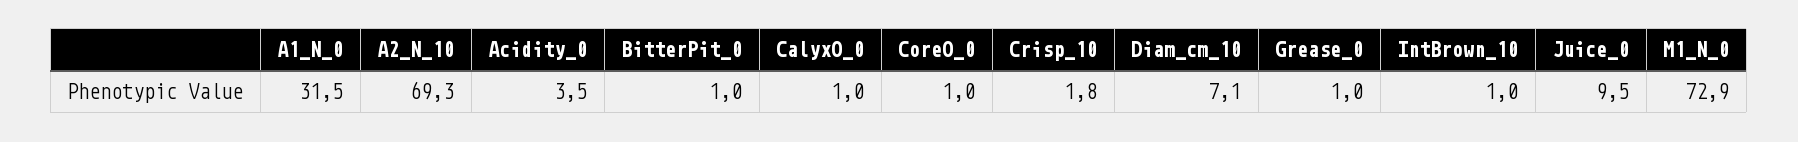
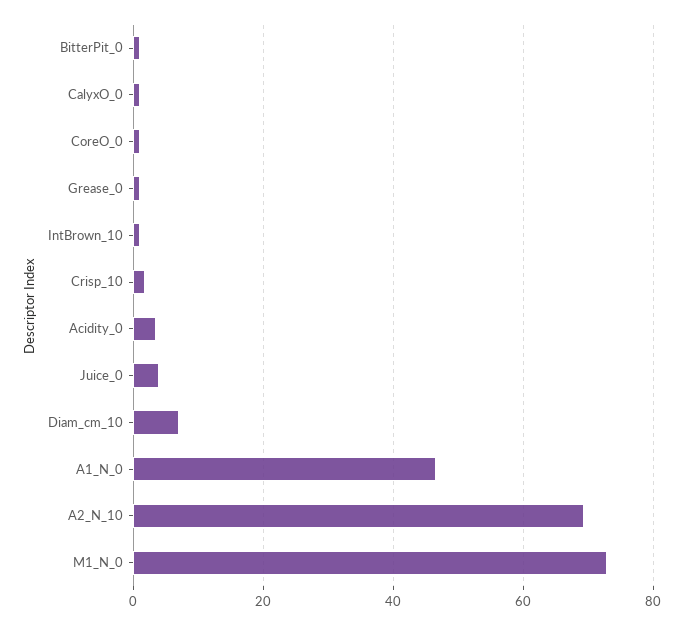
  {
-   "A1_N_0": 31.5,
+   "A1_N_0": 46,
    "A2_N_10": 69.3,
    "Acidity_0": 3.5,
    "BitterPit_0": 1,
    "CalyxO_0": 1,
    "CoreO_0": 1,
    "Crisp_10": 1.8,
    "Diam_cm_10": 7.1,
    "Grease_0": 1,
    "IntBrown_10": 1,
-   "Juice_0": 9.5,
+   "Juice_0": 4,
    "M1_N_0": 72.9
  }

